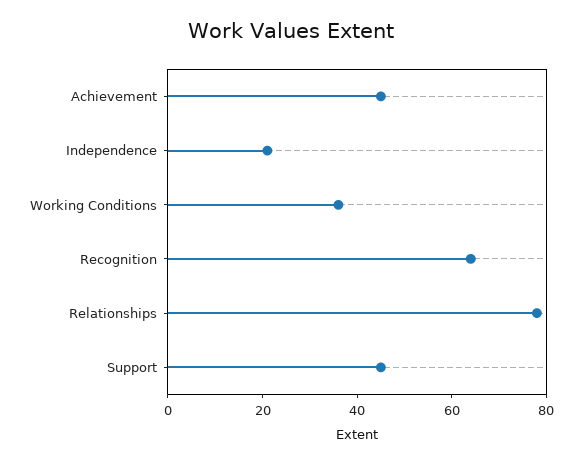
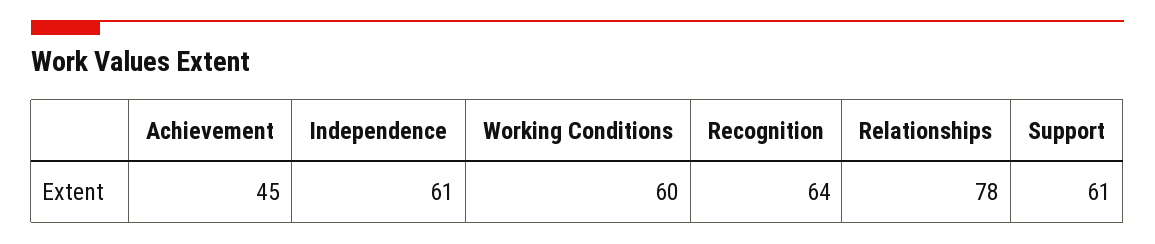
  {
    "Achievement": 45,
-   "Independence": 20,
+   "Independence": 61,
-   "Working Conditions": 35,
+   "Working Conditions": 60,
    "Recognition": 64,
    "Relationships": 78,
-   "Support": 45
+   "Support": 61
  }

